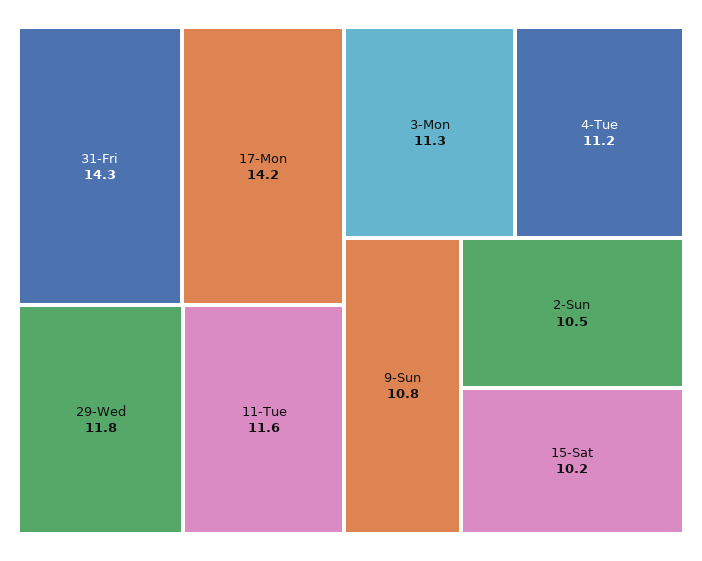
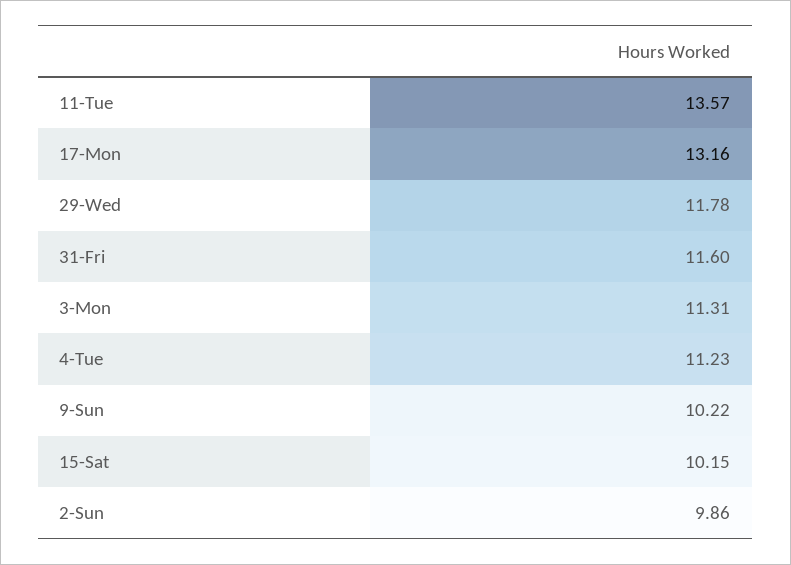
  {
-   "31-Fri": 14.3,
+   "31-Fri": 11.6,
-   "17-Mon": 14.2,
+   "17-Mon": 13.16,
    "29-Wed": 11.78,
-   "11-Tue": 11.6,
+   "11-Tue": 13.57,
    "3-Mon": 11.31,
    "4-Tue": 11.23,
-   "9-Sun": 10.8,
+   "9-Sun": 10.22,
-   "2-Sun": 10.5,
+   "2-Sun": 9.86,
    "15-Sat": 10.15
  }

